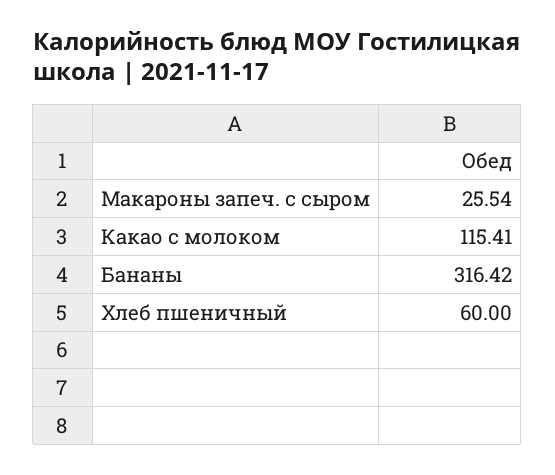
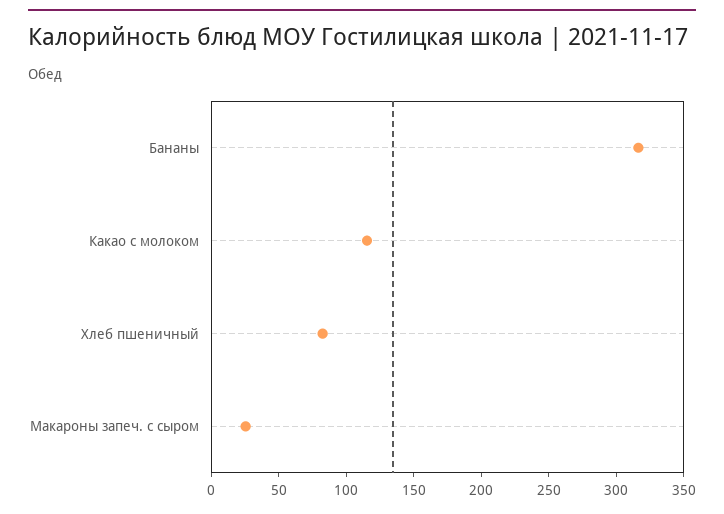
  {
    "Макароны запеч. с сыром": 25.54,
    "Какао с молоком": 115.41,
    "Бананы": 316.42,
-   "Хлеб пшеничный": 60
+   "Хлеб пшеничный": 80
  }

